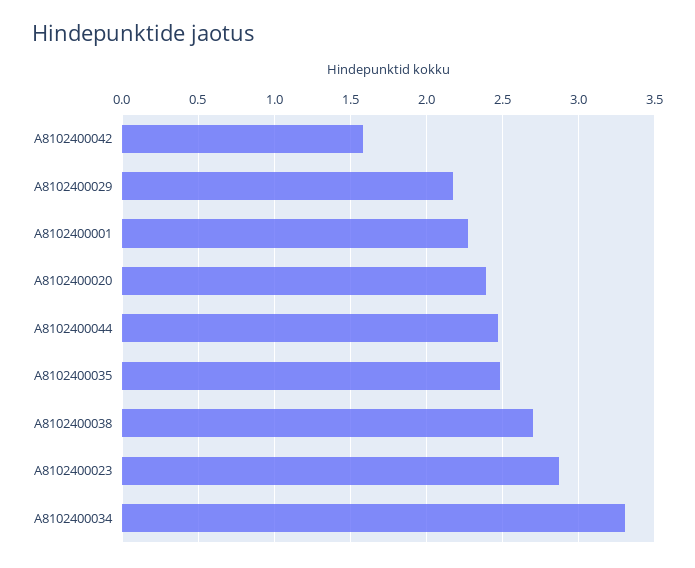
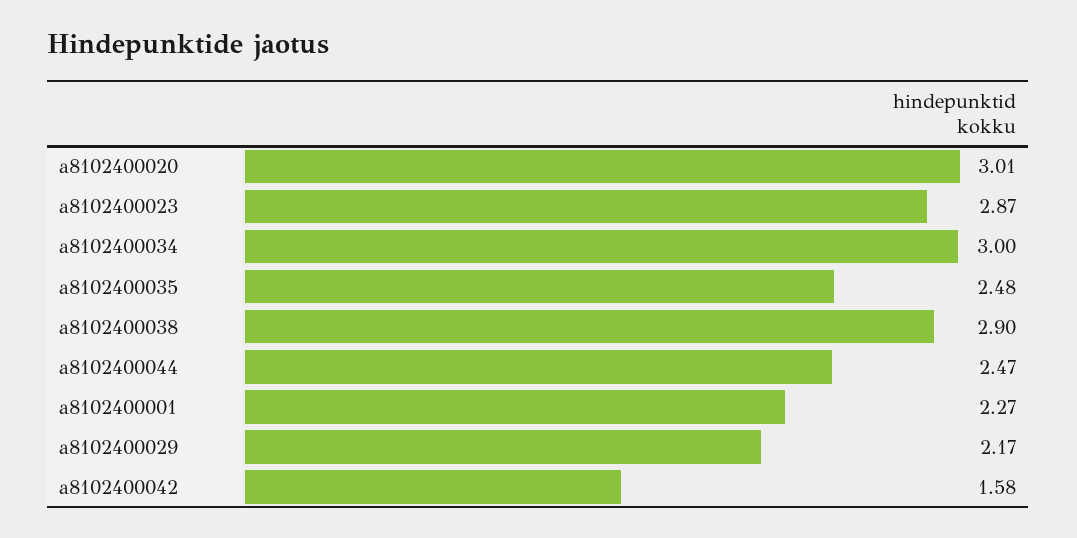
  {
    "A8102400042": 1.58,
    "A8102400029": 2.17,
    "A8102400001": 2.27,
-   "A8102400020": 2.4,
+   "A8102400020": 3.01,
    "A8102400044": 2.47,
    "A8102400035": 2.48,
-   "A8102400038": 2.7,
+   "A8102400038": 2.9,
    "A8102400023": 2.87,
-   "A8102400034": 3.3
+   "A8102400034": 3
  }

